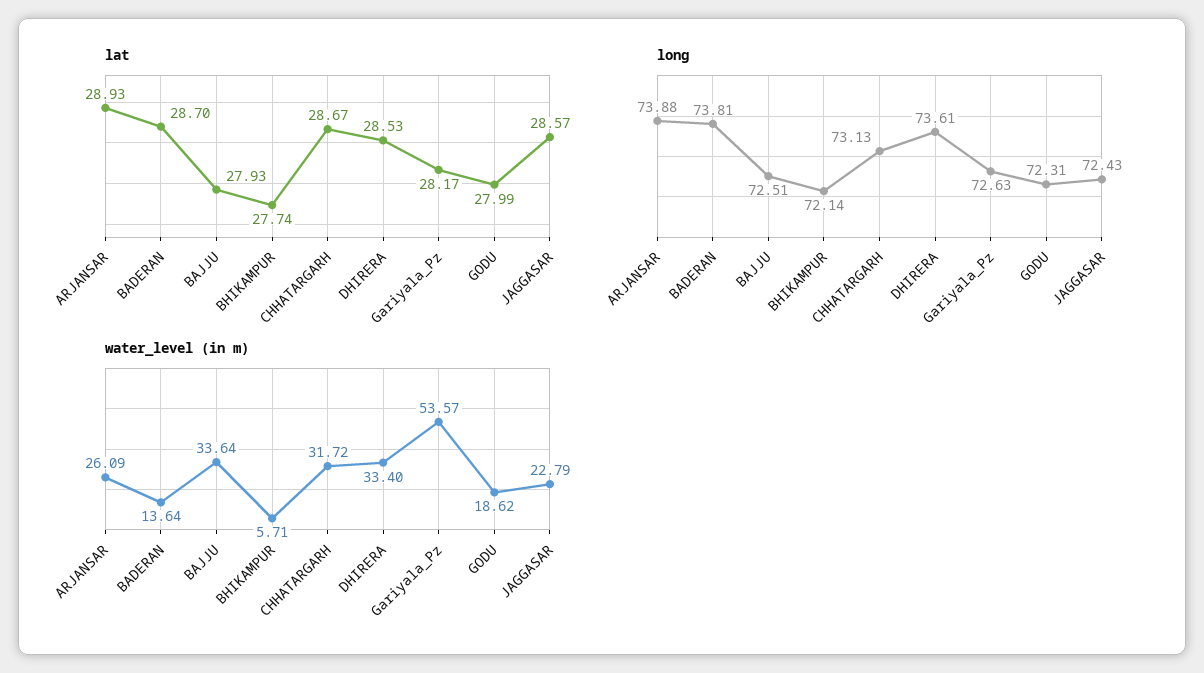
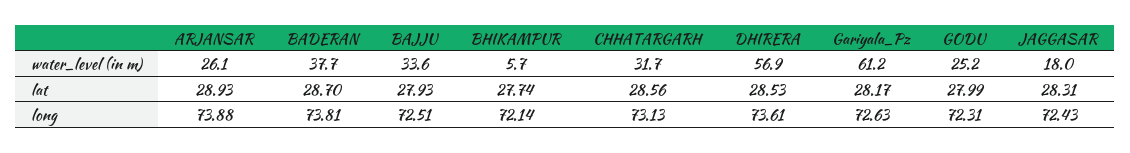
  {
    "lat": {
      "ARJANSAR": 28.93,
      "BADERAN": 28.7,
      "BAJJU": 27.93,
      "BHIKAMPUR": 27.74,
-     "CHHATARGARH": 28.67,
+     "CHHATARGARH": 28.56,
      "DHIRERA": 28.53,
      "Gariyala_Pz": 28.17,
      "GODU": 27.99,
-     "JAGGASAR": 28.57
+     "JAGGASAR": 28.31
    },
    "long": {
      "ARJANSAR": 73.88,
      "BADERAN": 73.81,
      "BAJJU": 72.51,
      "BHIKAMPUR": 72.14,
      "CHHATARGARH": 73.13,
      "DHIRERA": 73.61,
      "Gariyala_Pz": 72.63,
      "GODU": 72.31,
      "JAGGASAR": 72.43
    },
    "water_level (in m)": {
      "ARJANSAR": 26.09,
-     "BADERAN": 13.64,
+     "BADERAN": 37.7,
      "BAJJU": 33.64,
      "BHIKAMPUR": 5.71,
      "CHHATARGARH": 31.72,
-     "DHIRERA": 33.4,
+     "DHIRERA": 56.9,
-     "Gariyala_Pz": 53.57,
+     "Gariyala_Pz": 61.2,
-     "GODU": 18.62,
+     "GODU": 25.2,
-     "JAGGASAR": 22.79
+     "JAGGASAR": 18
    }
  }

